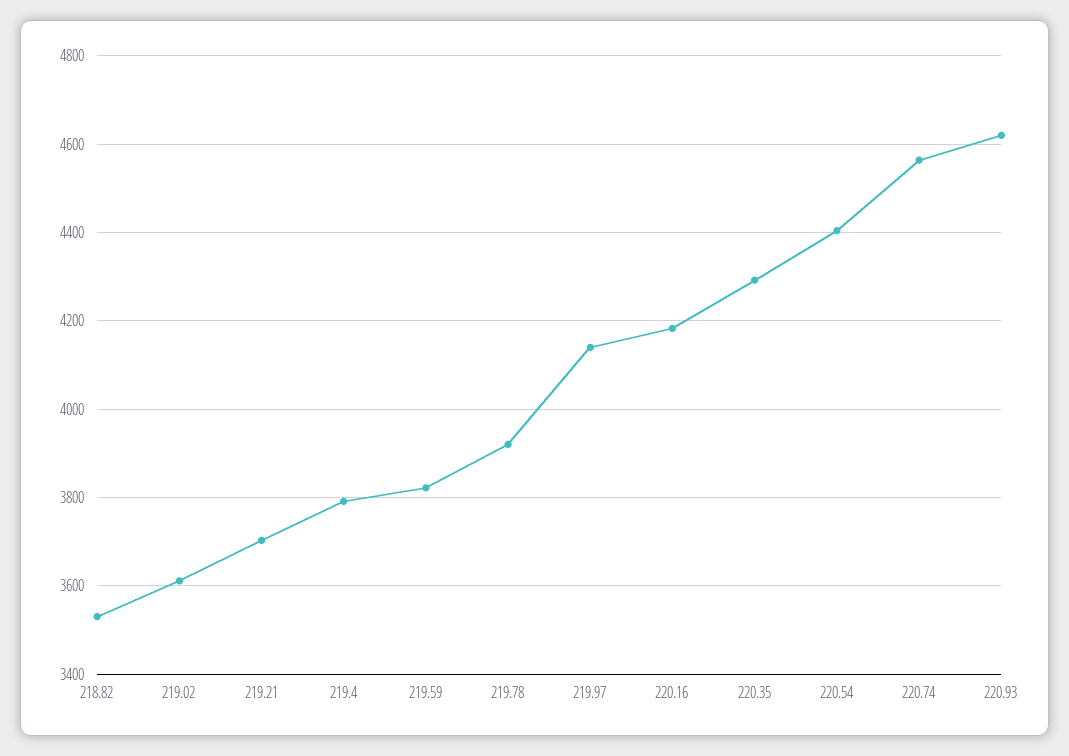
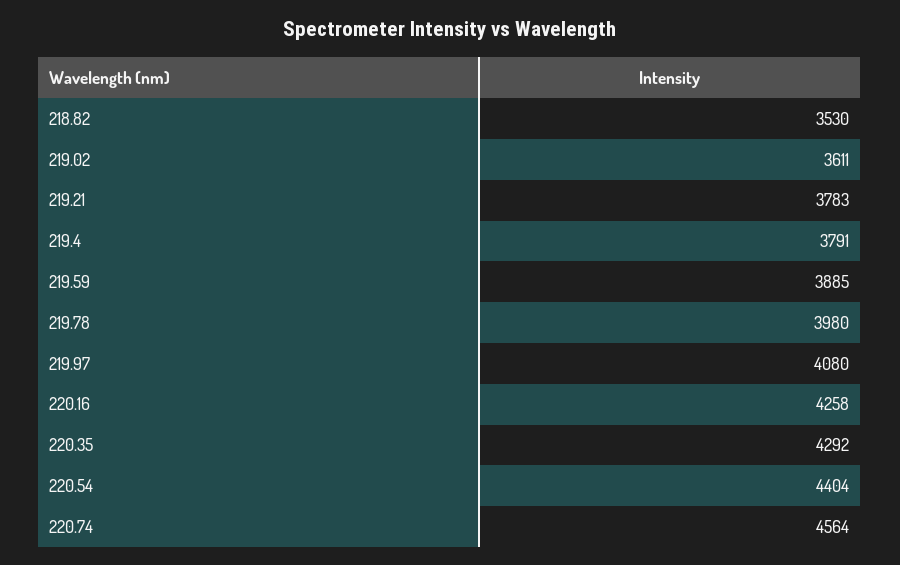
  {
    "218.82": 3530,
    "219.02": 3611,
-   "219.21": 3700,
+   "219.21": 3783,
    "219.4": 3791,
-   "219.59": 3820,
+   "219.59": 3885,
-   "219.78": 3920,
+   "219.78": 3980,
-   "219.97": 4140,
+   "219.97": 4080,
-   "220.16": 4180,
+   "220.16": 4258,
    "220.35": 4292,
    "220.54": 4404,
-   "220.74": 4564,
+   "220.74": 4564
-   "220.93": 4620
  }

